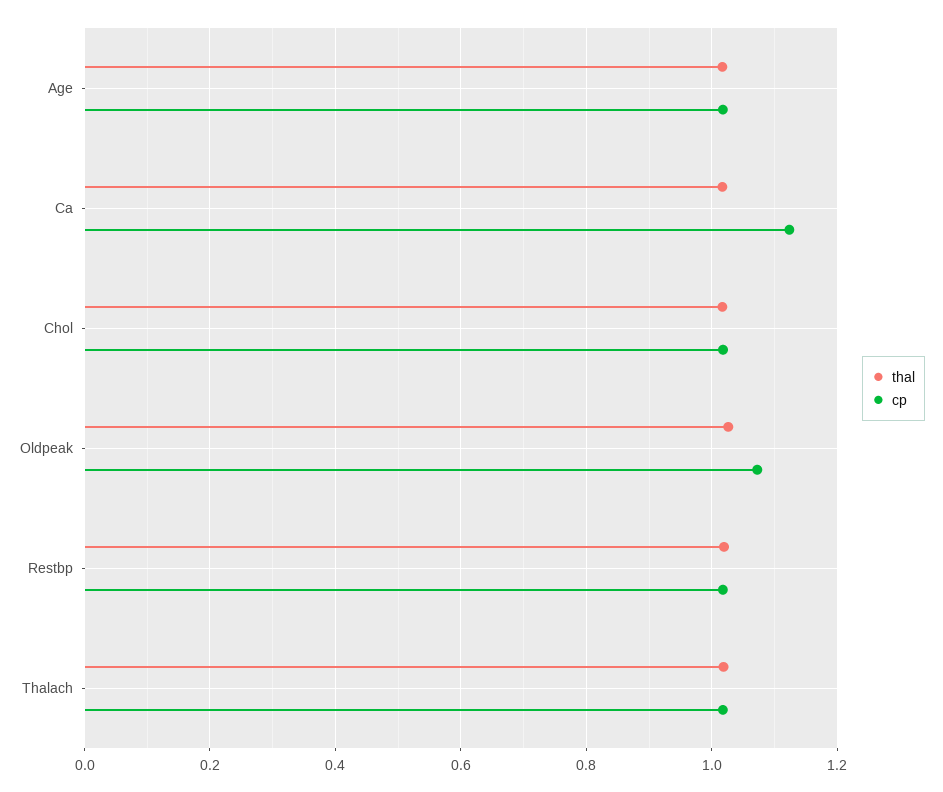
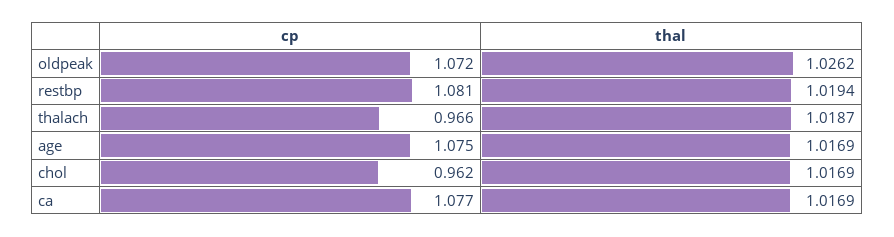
  {
    "thal": {
      "Age": 1.0169,
      "Ca": 1.0169,
      "Chol": 1.0169,
      "Oldpeak": 1.0262,
      "Restbp": 1.0194,
      "Thalach": 1.0187
    },
    "cp": {
-     "Age": 1.02,
+     "Age": 1.075,
-     "Ca": 1.12,
+     "Ca": 1.077,
-     "Chol": 1.02,
+     "Chol": 0.962,
      "Oldpeak": 1.072,
-     "Restbp": 1.02,
+     "Restbp": 1.081,
-     "Thalach": 1.02
+     "Thalach": 0.966
    }
  }

